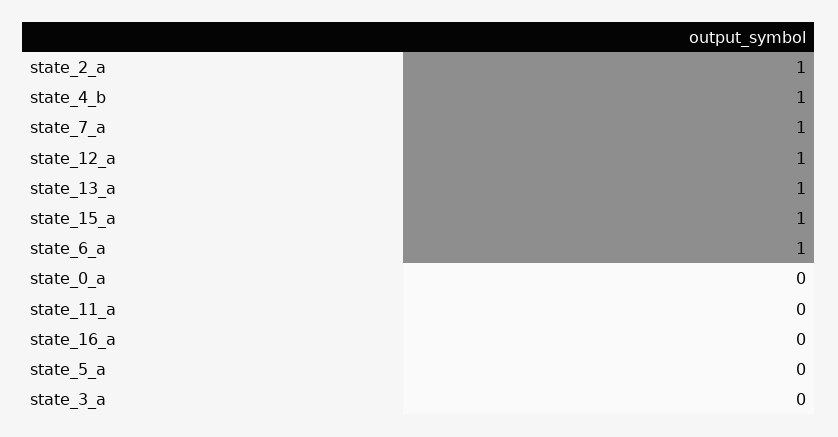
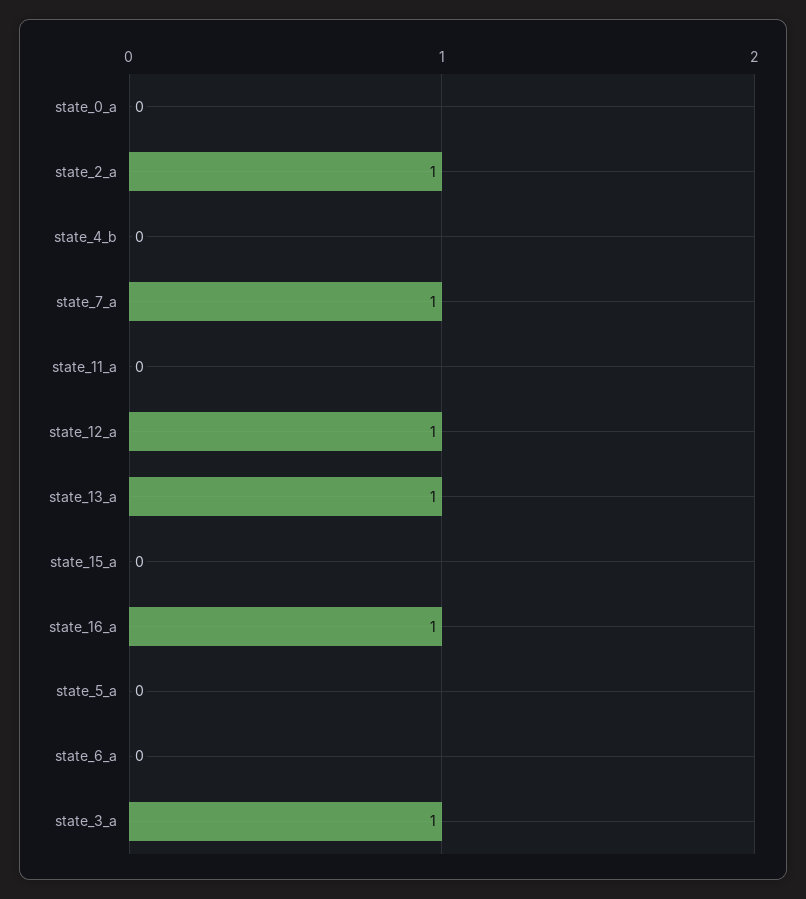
  {
    "state_2_a": 1,
-   "state_4_b": 1,
+   "state_4_b": 0,
    "state_7_a": 1,
    "state_12_a": 1,
    "state_13_a": 1,
-   "state_15_a": 1,
+   "state_15_a": 0,
-   "state_6_a": 1,
+   "state_6_a": 0,
    "state_0_a": 0,
    "state_11_a": 0,
-   "state_16_a": 0,
+   "state_16_a": 1,
    "state_5_a": 0,
-   "state_3_a": 0
+   "state_3_a": 1
  }

